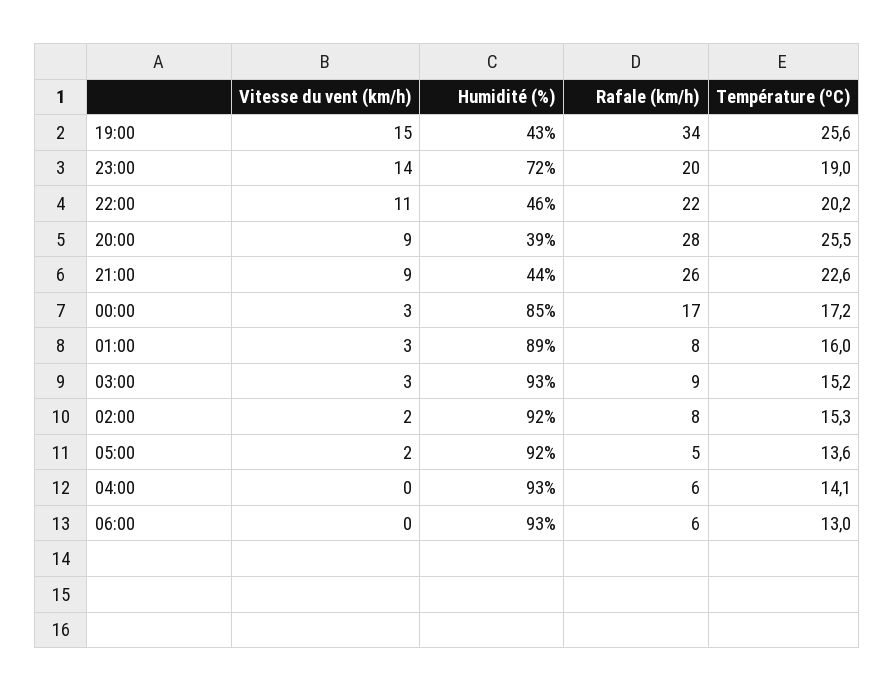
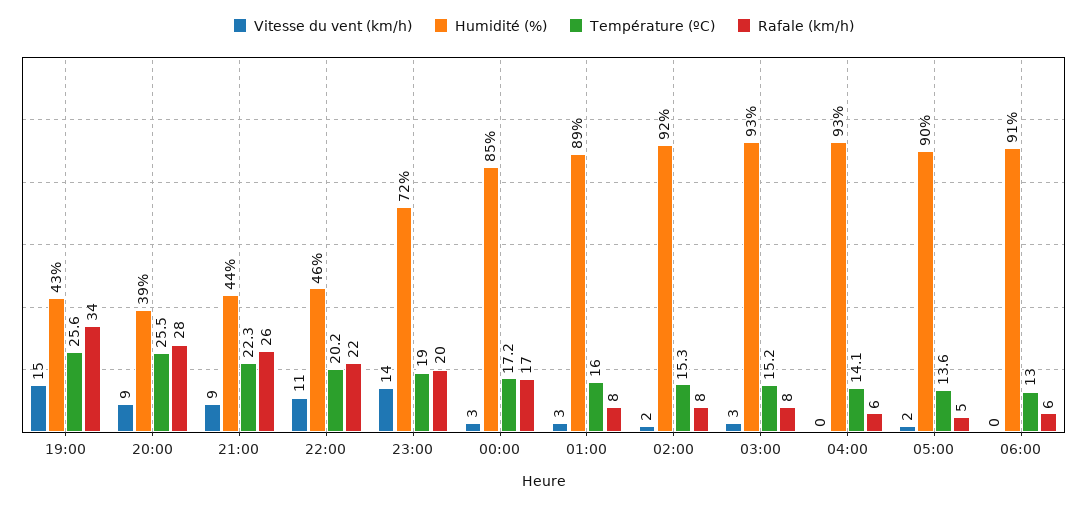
  {
    "Vitesse du vent (km/h)": {
      "19:00": 15,
      "23:00": 14,
      "22:00": 11,
      "20:00": 9,
      "21:00": 9,
      "00:00": 3,
      "01:00": 3,
      "03:00": 3,
      "02:00": 2,
      "05:00": 2,
      "04:00": 0,
      "06:00": 0
    },
    "Humidité (%)": {
      "19:00": 43,
      "23:00": 72,
      "22:00": 46,
      "20:00": 39,
      "21:00": 44,
      "00:00": 85,
      "01:00": 89,
      "03:00": 93,
      "02:00": 92,
-     "05:00": 92,
+     "05:00": 90,
      "04:00": 93,
-     "06:00": 93
+     "06:00": 91
    },
    "Rafale (km/h)": {
      "19:00": 34,
      "23:00": 20,
      "22:00": 22,
      "20:00": 28,
      "21:00": 26,
      "00:00": 17,
      "01:00": 8,
-     "03:00": 9,
+     "03:00": 8,
      "02:00": 8,
      "05:00": 5,
      "04:00": 6,
      "06:00": 6
    },
    "Température (ºC)": {
      "19:00": 25.6,
      "23:00": 19,
      "22:00": 20.2,
      "20:00": 25.5,
-     "21:00": 22.6,
+     "21:00": 22.3,
      "00:00": 17.2,
      "01:00": 16,
      "03:00": 15.2,
      "02:00": 15.3,
      "05:00": 13.6,
      "04:00": 14.1,
      "06:00": 13
    }
  }

